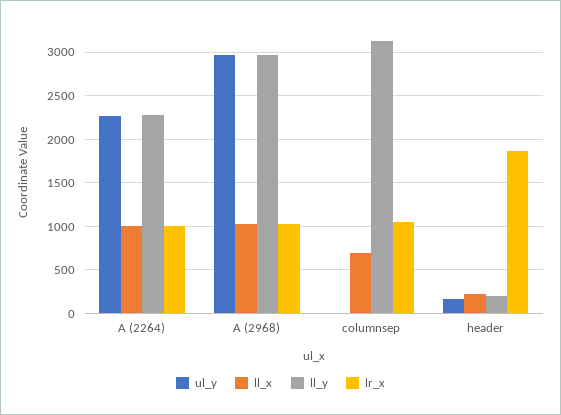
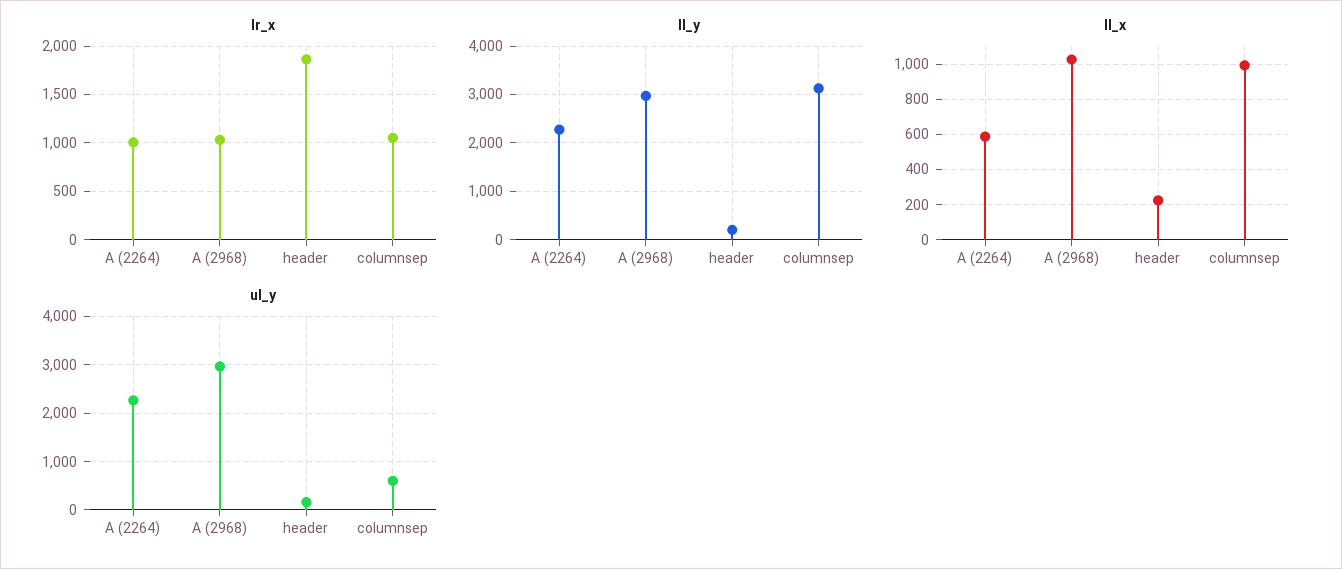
  {
    "ul_y": {
      "A (2264)": 2300,
      "A (2968)": 3000,
-     "columnsep": 0,
+     "columnsep": 600,
      "header": 200
    },
    "ll_x": {
-     "A (2264)": 1000,
+     "A (2264)": 600,
      "A (2968)": 1050,
-     "columnsep": 700,
+     "columnsep": 1000,
      "header": 200
    },
    "ll_y": {
      "A (2264)": 2300,
      "A (2968)": 3000,
      "columnsep": 3100,
      "header": 200
    },
    "lr_x": {
      "A (2264)": 1000,
      "A (2968)": 1000,
      "columnsep": 1100,
      "header": 1900
    }
  }

